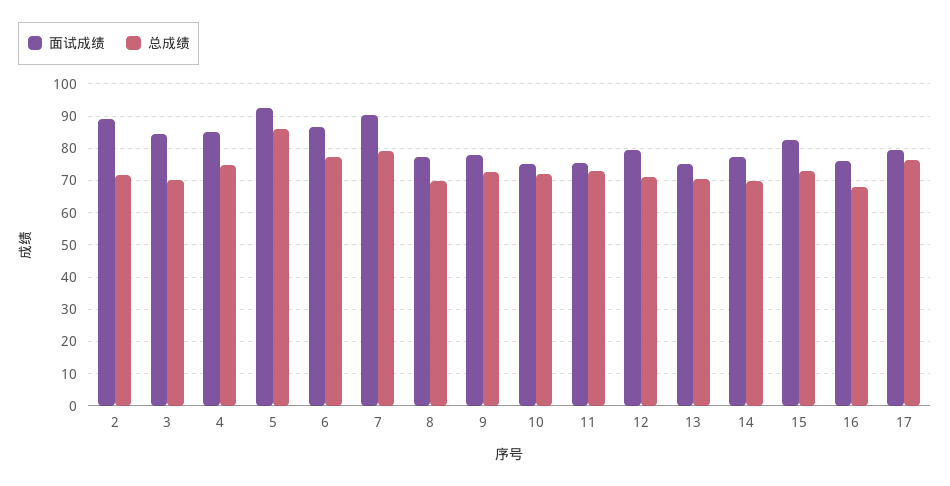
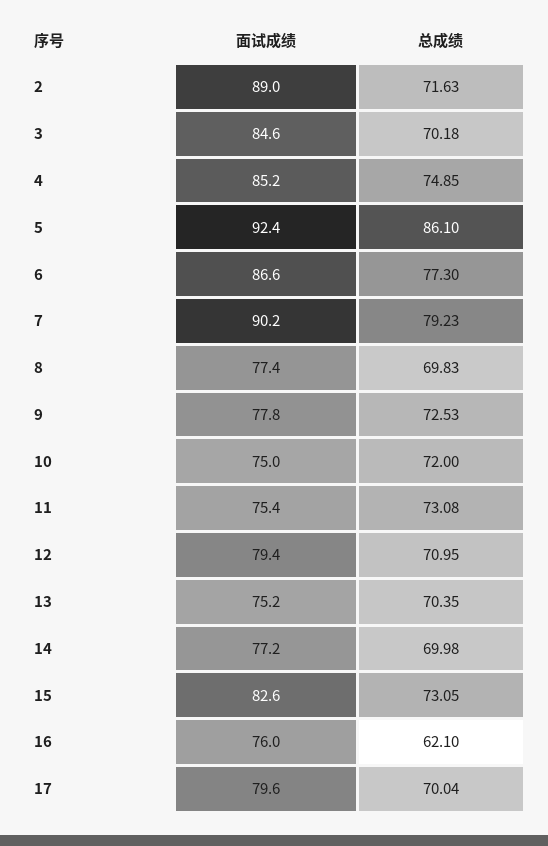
  {
    "面试成绩": {
      "2": 89,
      "3": 84.6,
      "4": 85.2,
      "5": 92.4,
      "6": 86.6,
      "7": 90.2,
      "8": 77.4,
      "9": 77.8,
      "10": 75,
      "11": 75.4,
      "12": 79.4,
      "13": 75.2,
      "14": 77.2,
      "15": 82.6,
      "16": 76,
      "17": 79.6
    },
    "总成绩": {
      "2": 71.63,
      "3": 70.18,
      "4": 74.85,
      "5": 86.1,
      "6": 77.3,
      "7": 79.23,
      "8": 69.83,
      "9": 72.53,
      "10": 72,
      "11": 73.08,
      "12": 70.95,
      "13": 70.35,
      "14": 69.98,
      "15": 73.05,
-     "16": 68,
+     "16": 62.1,
-     "17": 76
+     "17": 70.04
    }
  }

